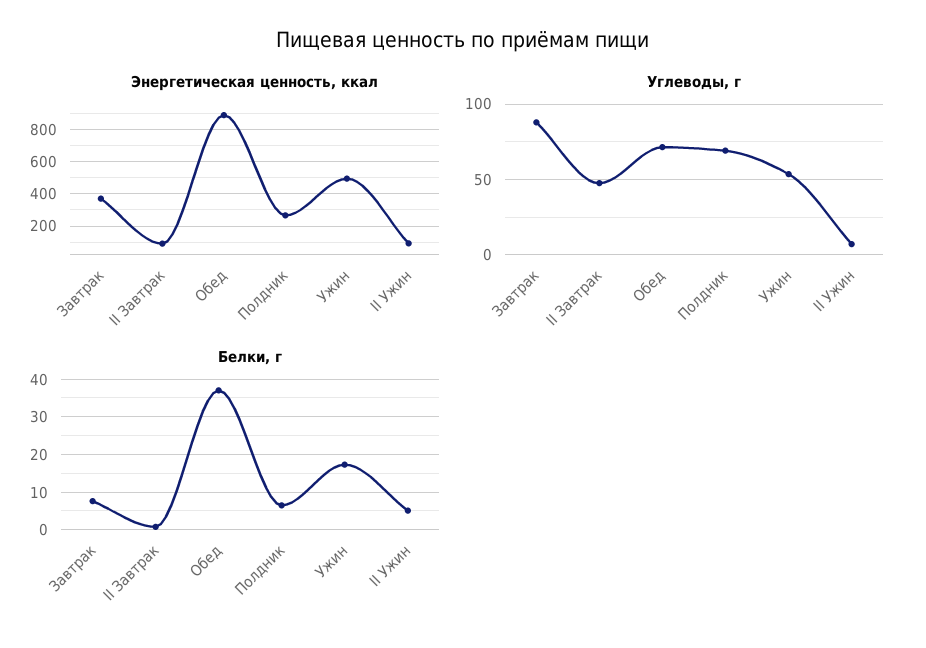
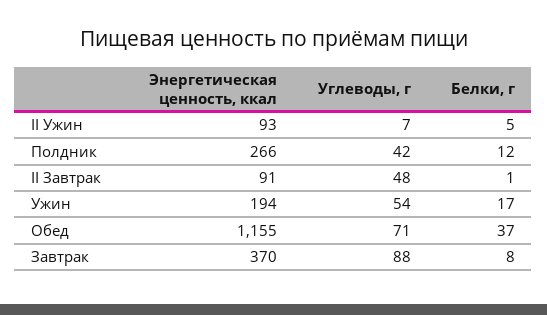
  {
    "Энергетическая ценность, ккал": {
      "Завтрак": 370,
      "II Завтрак": 91,
-     "Обед": 900,
+     "Обед": 1155,
      "Полдник": 266,
-     "Ужин": 500,
+     "Ужин": 194,
      "II Ужин": 93
    },
    "Углеводы, г": {
      "Завтрак": 88,
      "II Завтрак": 48,
      "Обед": 71,
-     "Полдник": 70,
+     "Полдник": 42,
      "Ужин": 54,
      "II Ужин": 7
    },
    "Белки, г": {
      "Завтрак": 8,
      "II Завтрак": 1,
      "Обед": 37,
-     "Полдник": 6,
+     "Полдник": 12,
      "Ужин": 17,
      "II Ужин": 5
    }
  }

